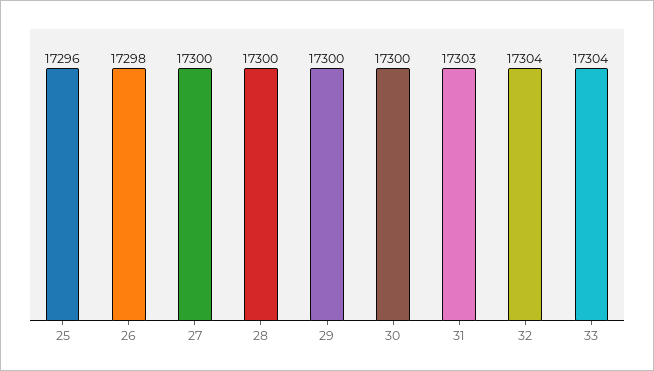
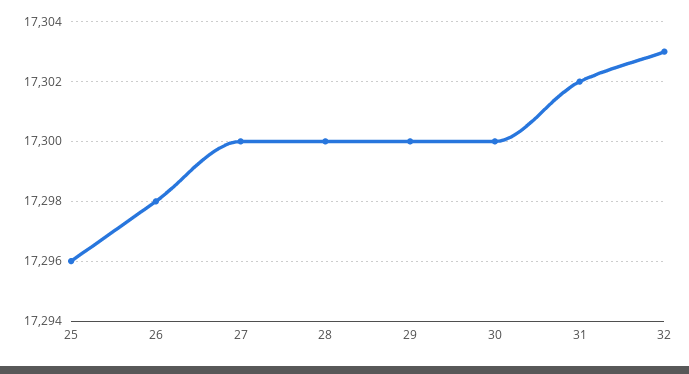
  {
    "25": 17296,
    "26": 17298,
    "27": 17300,
    "28": 17300,
    "29": 17300,
    "30": 17300,
-   "31": 17303,
+   "31": 17302,
-   "32": 17304,
+   "32": 17303
-   "33": 17304
  }

